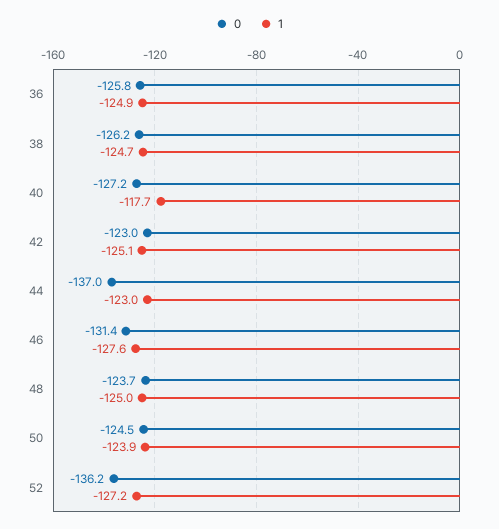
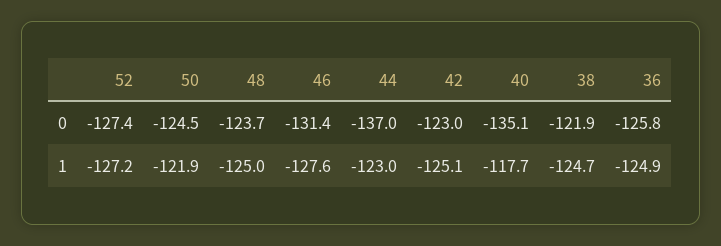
  {
    "0": {
      "36": -125.8,
-     "38": -126.2,
+     "38": -121.9,
-     "40": -127.2,
+     "40": -135.1,
      "42": -123,
      "44": -137,
      "46": -131.4,
      "48": -123.7,
      "50": -124.5,
-     "52": -136.2
+     "52": -127.4
    },
    "1": {
      "36": -124.9,
      "38": -124.7,
      "40": -117.7,
      "42": -125.1,
      "44": -123,
      "46": -127.6,
      "48": -125,
-     "50": -123.9,
+     "50": -121.9,
      "52": -127.2
    }
  }

